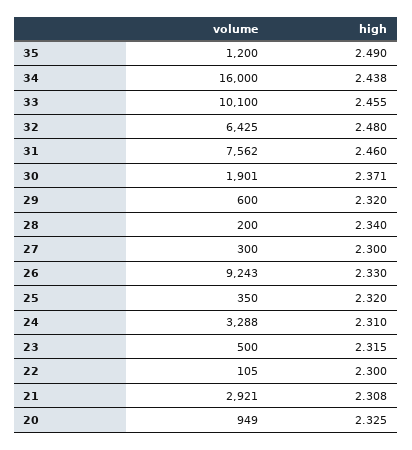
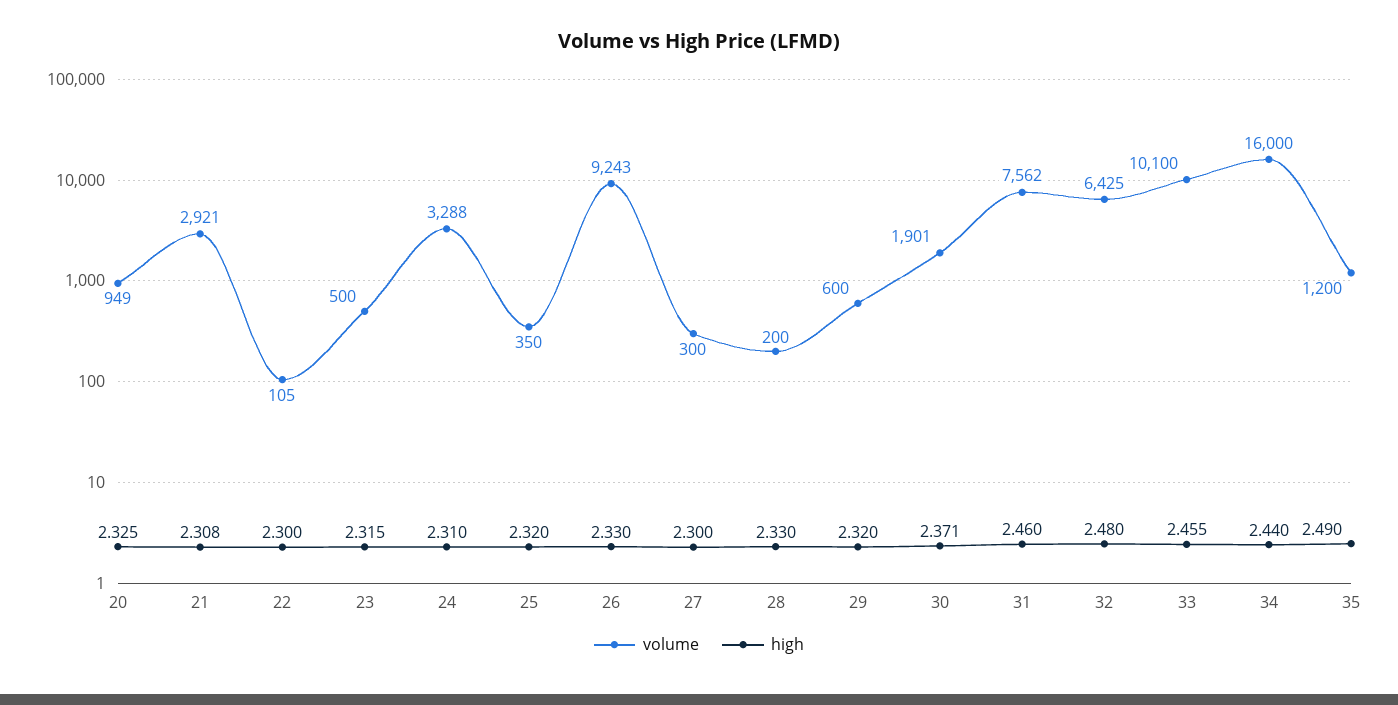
  {
    "volume": {
      "35": 1200,
      "34": 16000,
      "33": 10100,
      "32": 6425,
      "31": 7562,
      "30": 1901,
      "29": 600,
      "28": 200,
      "27": 300,
      "26": 9243,
      "25": 350,
      "24": 3288,
      "23": 500,
      "22": 105,
      "21": 2921,
      "20": 949
    },
    "high": {
      "35": 2.49,
-     "34": 2.438,
+     "34": 2.44,
      "33": 2.455,
      "32": 2.48,
      "31": 2.46,
      "30": 2.371,
      "29": 2.32,
-     "28": 2.34,
+     "28": 2.33,
      "27": 2.3,
      "26": 2.33,
      "25": 2.32,
      "24": 2.31,
      "23": 2.315,
      "22": 2.3,
      "21": 2.308,
      "20": 2.325
    }
  }

